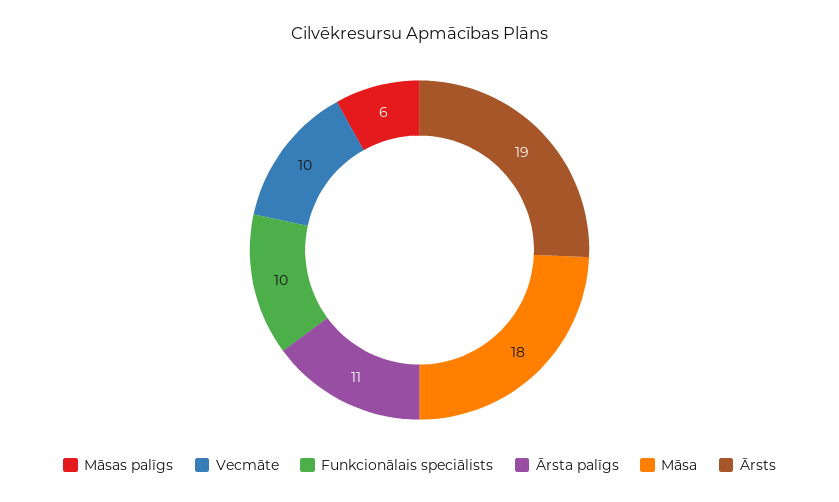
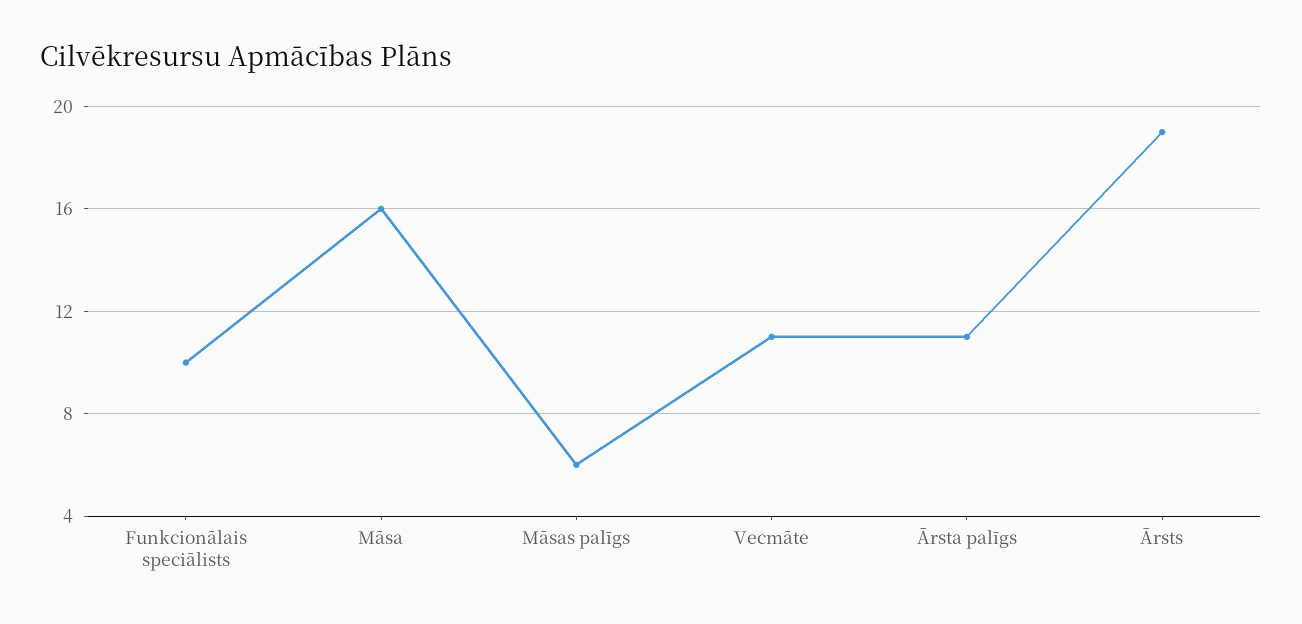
  {
    "Māsas palīgs": 6,
-   "Vecmāte": 10,
+   "Vecmāte": 11,
    "Funkcionālais speciālists": 10,
    "Ārsta palīgs": 11,
-   "Māsa": 18,
+   "Māsa": 16,
    "Ārsts": 19
  }

